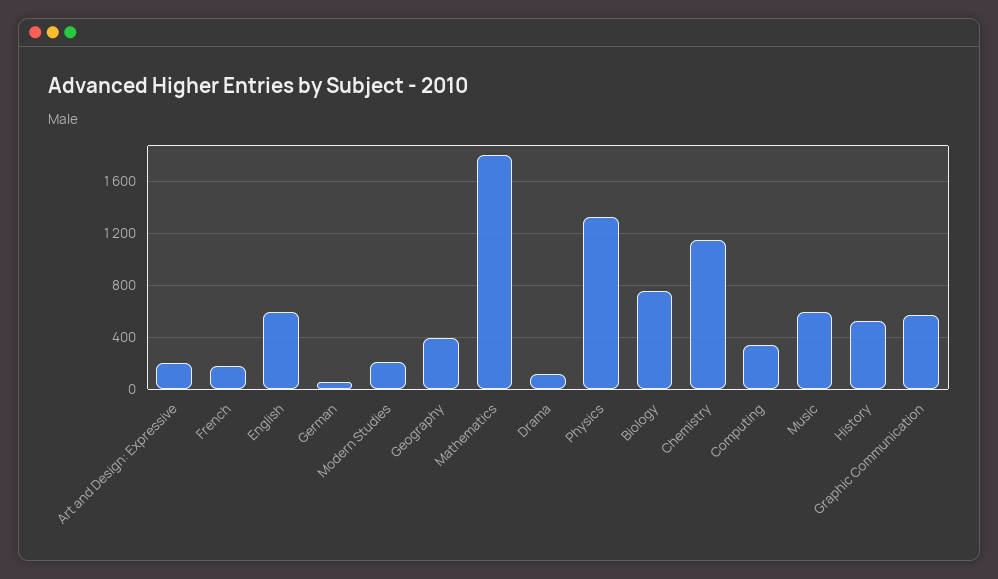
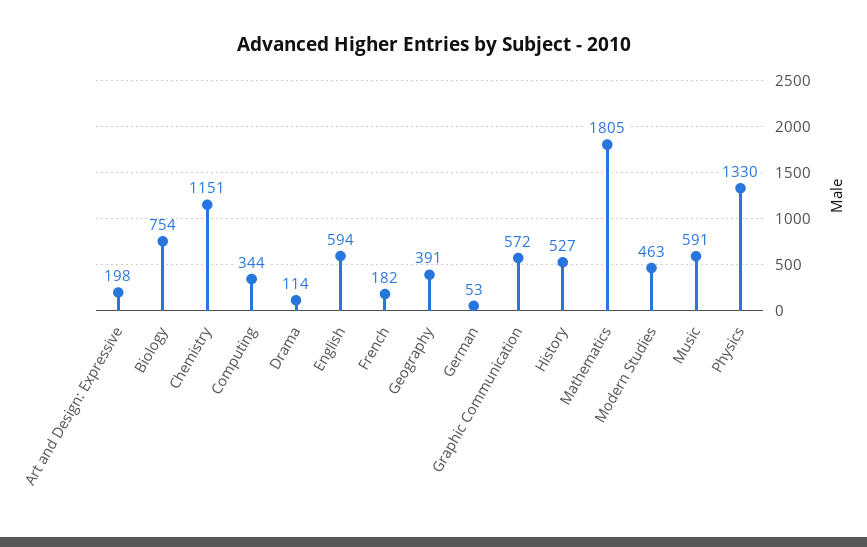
  {
    "Art and Design: Expressive": 198,
    "French": 182,
    "English": 594,
    "German": 53,
-   "Modern Studies": 200,
+   "Modern Studies": 463,
    "Geography": 391,
    "Mathematics": 1805,
    "Drama": 114,
    "Physics": 1330,
    "Biology": 754,
    "Chemistry": 1151,
    "Computing": 344,
    "Music": 591,
    "History": 527,
    "Graphic Communication": 572
  }

